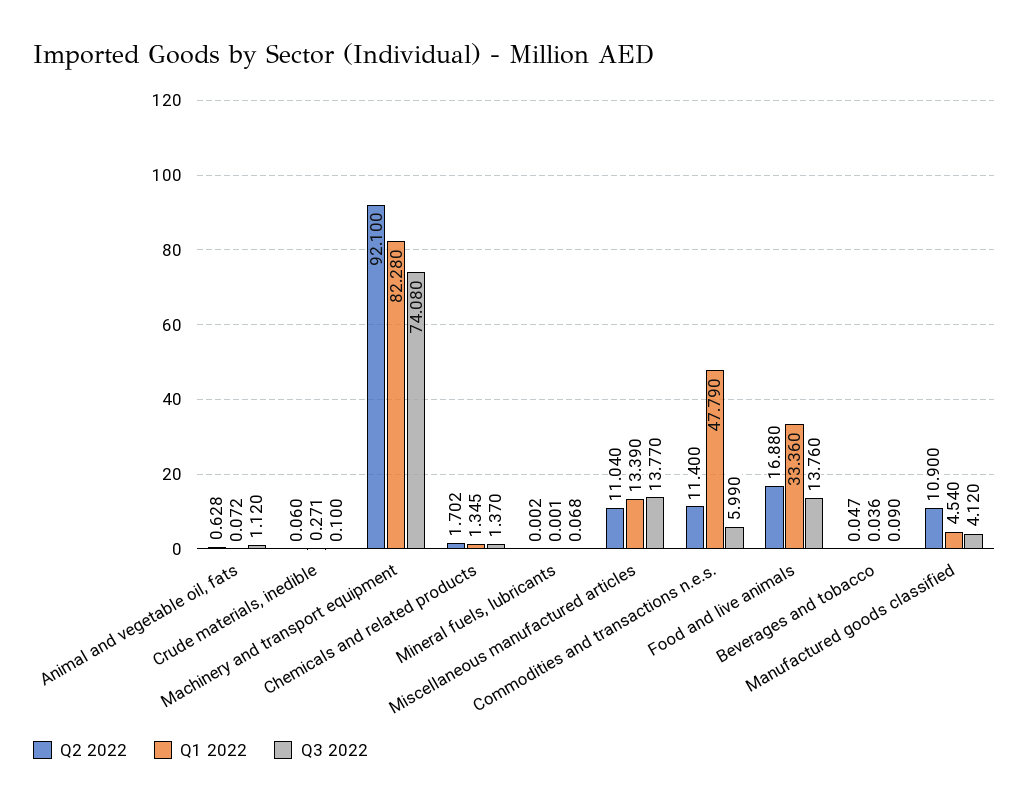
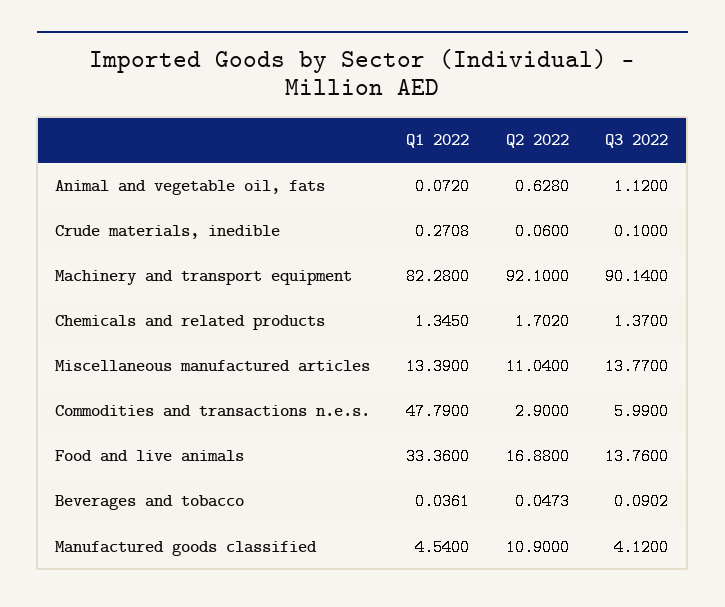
  {
    "Q2 2022": {
      "Animal and vegetable oil, fats": 0.628,
      "Crude materials, inedible": 0.06,
      "Machinery and transport equipment": 92.1,
      "Chemicals and related products": 1.702,
-     "Mineral fuels, lubricants": 0.002,
      "Miscellaneous manufactured articles": 11.04,
-     "Commodities and transactions n.e.s.": 11.4,
+     "Commodities and transactions n.e.s.": 2.9,
      "Food and live animals": 16.88,
      "Beverages and tobacco": 0.0473,
      "Manufactured goods classified": 10.9
    },
    "Q1 2022": {
      "Animal and vegetable oil, fats": 0.072,
      "Crude materials, inedible": 0.2708,
      "Machinery and transport equipment": 82.28,
      "Chemicals and related products": 1.345,
-     "Mineral fuels, lubricants": 0.001,
      "Miscellaneous manufactured articles": 13.39,
      "Commodities and transactions n.e.s.": 47.79,
      "Food and live animals": 33.36,
      "Beverages and tobacco": 0.0361,
      "Manufactured goods classified": 4.54
    },
    "Q3 2022": {
      "Animal and vegetable oil, fats": 1.12,
      "Crude materials, inedible": 0.1,
-     "Machinery and transport equipment": 74.08,
+     "Machinery and transport equipment": 90.14,
      "Chemicals and related products": 1.37,
-     "Mineral fuels, lubricants": 0.068,
      "Miscellaneous manufactured articles": 13.77,
      "Commodities and transactions n.e.s.": 5.99,
      "Food and live animals": 13.76,
      "Beverages and tobacco": 0.0902,
      "Manufactured goods classified": 4.12
    }
  }

